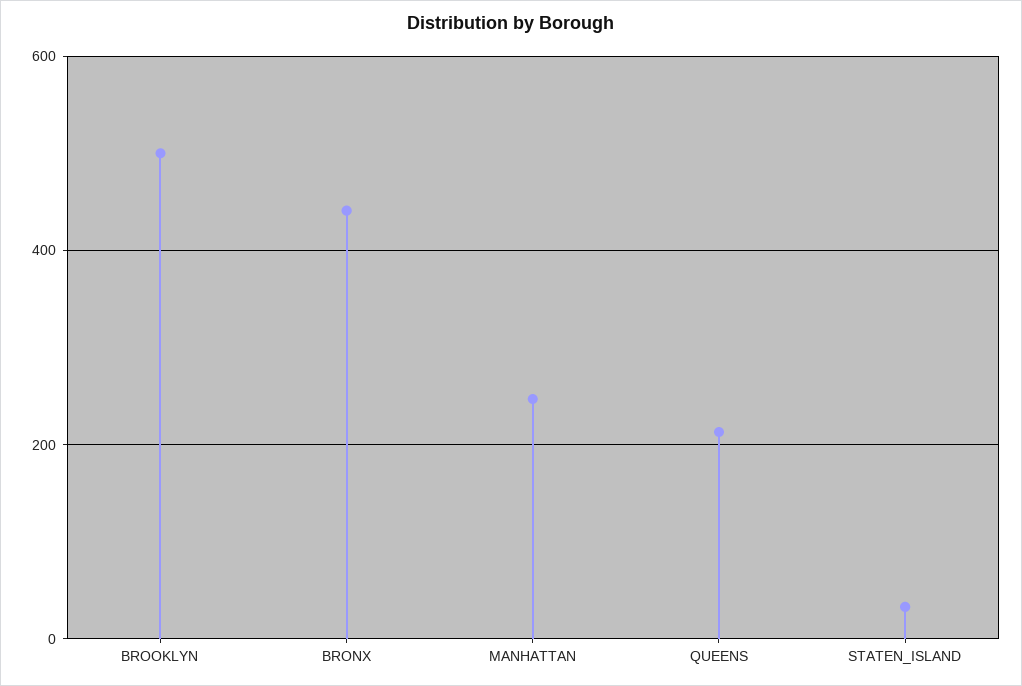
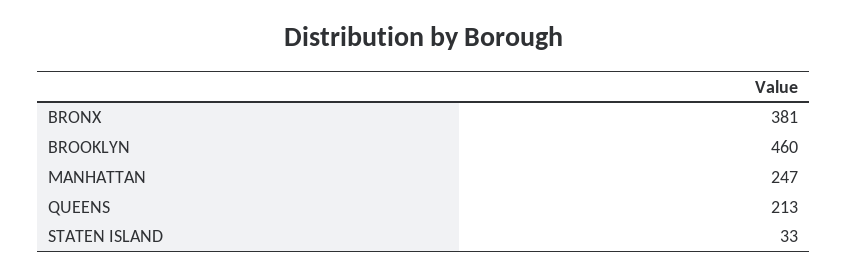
  {
-   "BROOKLYN": 500,
+   "BROOKLYN": 460,
-   "BRONX": 440,
+   "BRONX": 381,
    "MANHATTAN": 247,
    "QUEENS": 213,
    "STATEN_ISLAND": 33
  }

